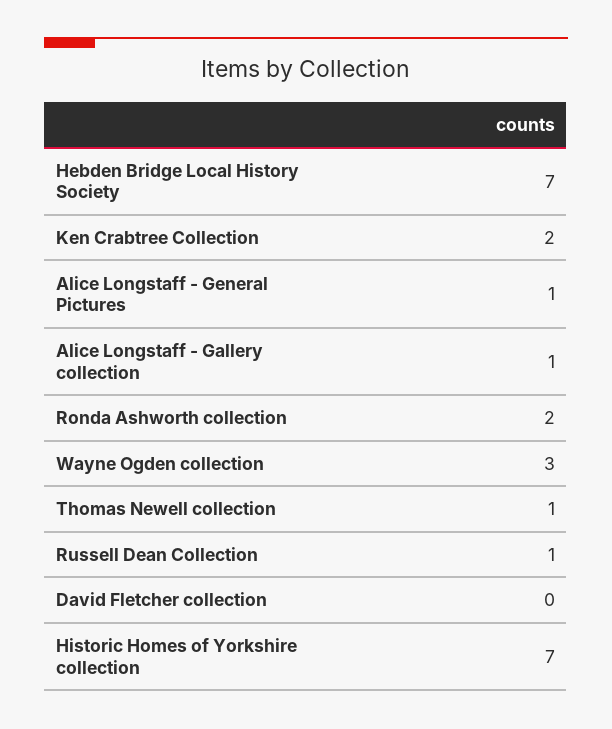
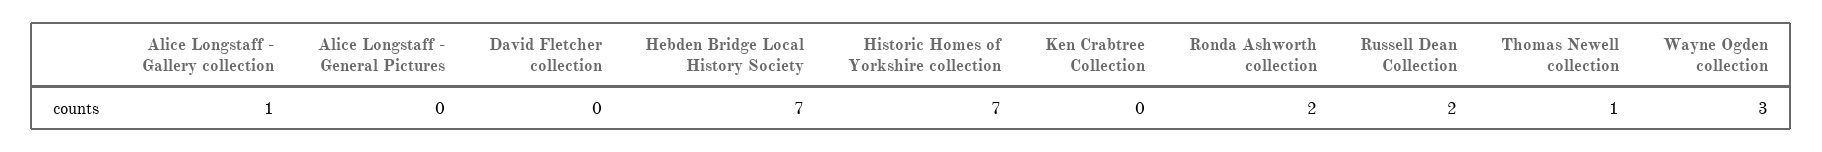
  {
    "Hebden Bridge Local History Society": 7,
-   "Ken Crabtree Collection": 2,
+   "Ken Crabtree Collection": 0,
-   "Alice Longstaff - General Pictures": 1,
+   "Alice Longstaff - General Pictures": 0,
    "Alice Longstaff - Gallery collection": 1,
    "Ronda Ashworth collection": 2,
    "Wayne Ogden collection": 3,
    "Thomas Newell collection": 1,
-   "Russell Dean Collection": 1,
+   "Russell Dean Collection": 2,
    "David Fletcher collection": 0,
    "Historic Homes of Yorkshire collection": 7
  }

